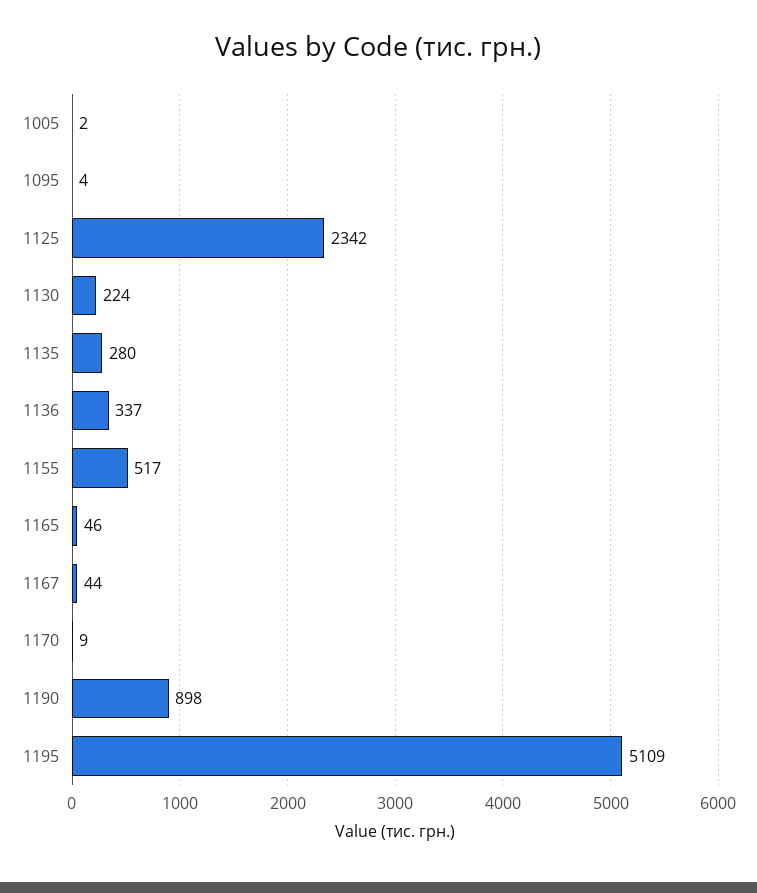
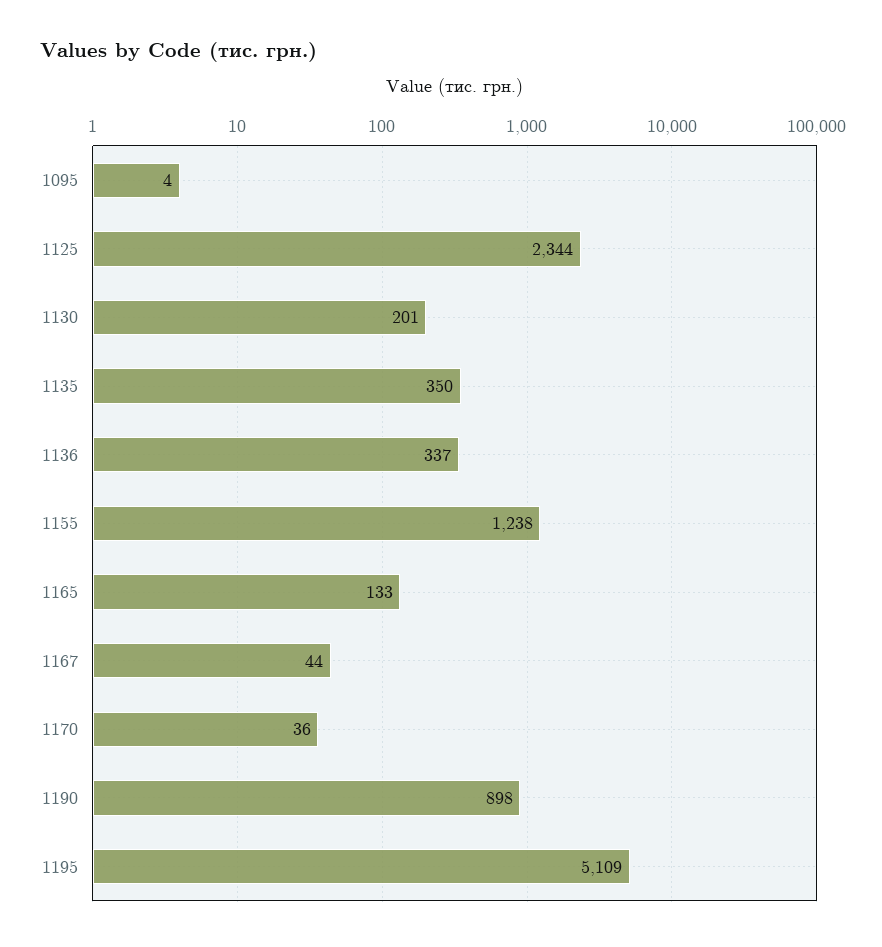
  {
-   "1005": 2,
    "1095": 4,
-   "1125": 2342,
+   "1125": 2344,
-   "1130": 224,
+   "1130": 201,
-   "1135": 280,
+   "1135": 350,
    "1136": 337,
-   "1155": 517,
+   "1155": 1238,
-   "1165": 46,
+   "1165": 133,
    "1167": 44,
-   "1170": 9,
+   "1170": 36,
    "1190": 898,
    "1195": 5109
  }

